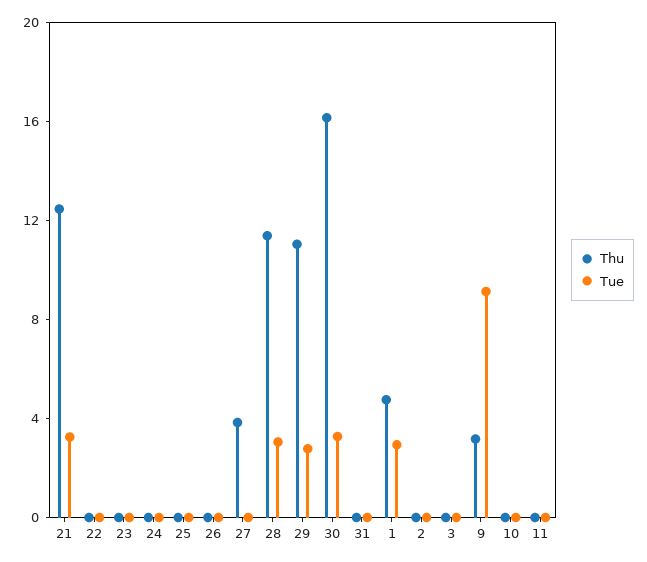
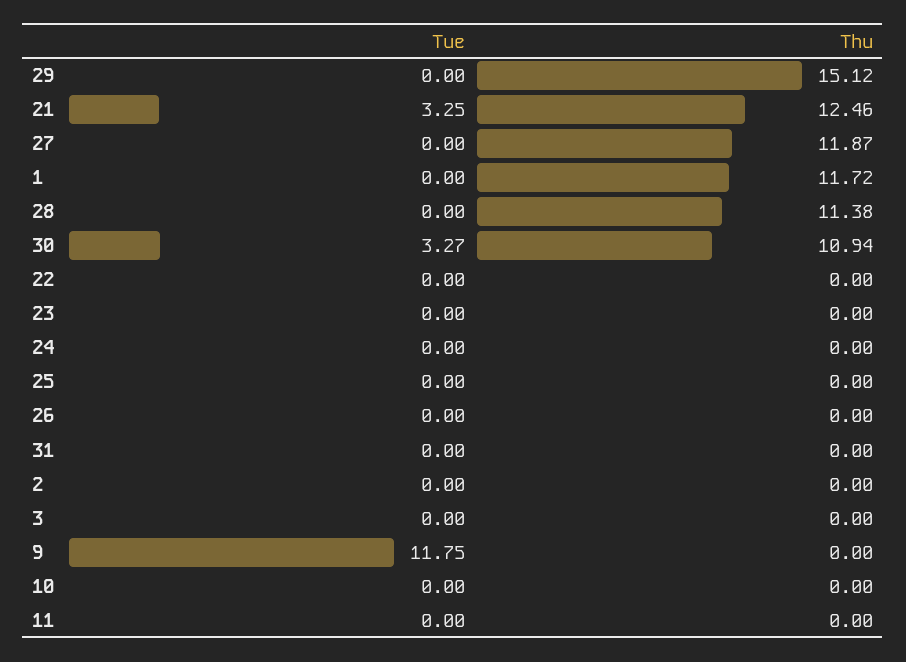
  {
    "Thu": {
      "21": 12.46,
      "22": 0,
      "23": 0,
      "24": 0,
      "25": 0,
      "26": 0,
-     "27": 4,
+     "27": 11.87,
      "28": 11.38,
-     "29": 11,
+     "29": 15.12,
-     "30": 16,
+     "30": 10.94,
      "31": 0,
-     "1": 5,
+     "1": 11.72,
      "2": 0,
      "3": 0,
-     "9": 3,
+     "9": 0,
      "10": 0,
      "11": 0
    },
    "Tue": {
      "21": 3.25,
      "22": 0,
      "23": 0,
      "24": 0,
      "25": 0,
      "26": 0,
      "27": 0,
-     "28": 3,
+     "28": 0,
-     "29": 3,
+     "29": 0,
      "30": 3.27,
      "31": 0,
-     "1": 3,
+     "1": 0,
      "2": 0,
      "3": 0,
-     "9": 9,
+     "9": 11.75,
      "10": 0,
      "11": 0
    }
  }

